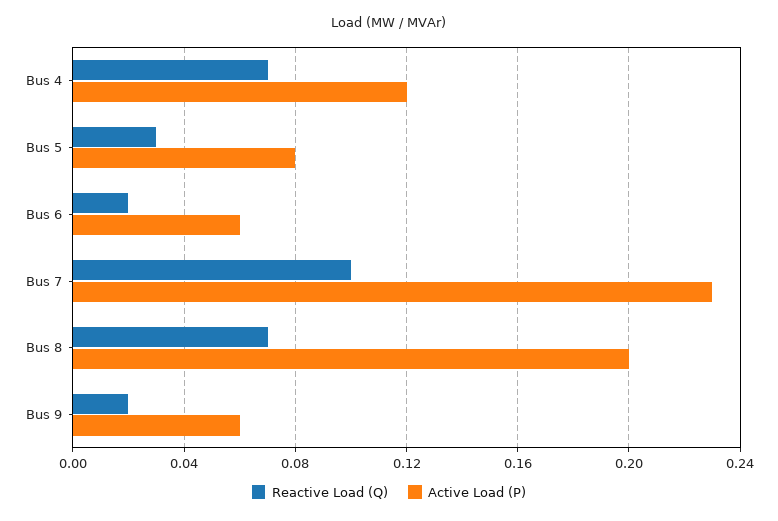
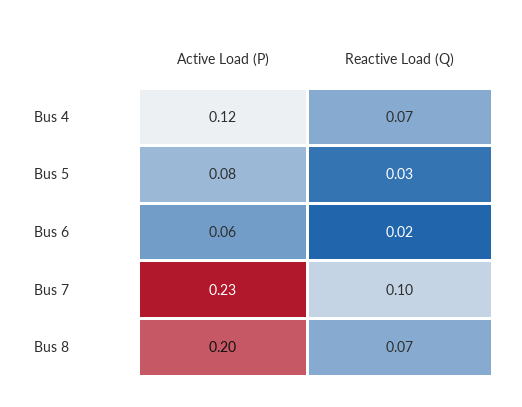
  {
    "Reactive Load (Q)": {
      "Bus 4": 0.07,
      "Bus 5": 0.03,
      "Bus 6": 0.02,
      "Bus 7": 0.1,
-     "Bus 8": 0.07,
+     "Bus 8": 0.07
-     "Bus 9": 0.02
    },
    "Active Load (P)": {
      "Bus 4": 0.12,
      "Bus 5": 0.08,
      "Bus 6": 0.06,
      "Bus 7": 0.23,
-     "Bus 8": 0.2,
+     "Bus 8": 0.2
-     "Bus 9": 0.06
    }
  }

